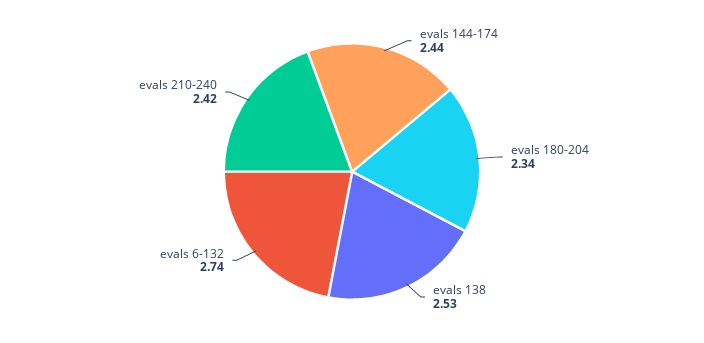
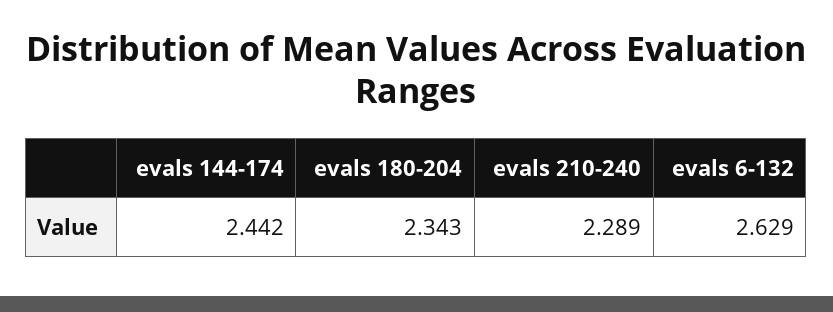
  {
    "evals 144-174": 2.442,
    "evals 180-204": 2.343,
-   "evals 138": 2.53,
-   "evals 6-132": 2.74,
+   "evals 6-132": 2.629,
-   "evals 210-240": 2.42
+   "evals 210-240": 2.289
  }

